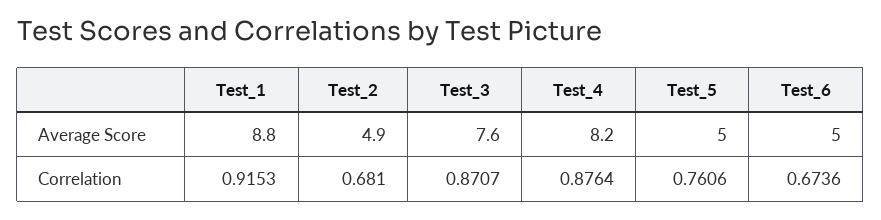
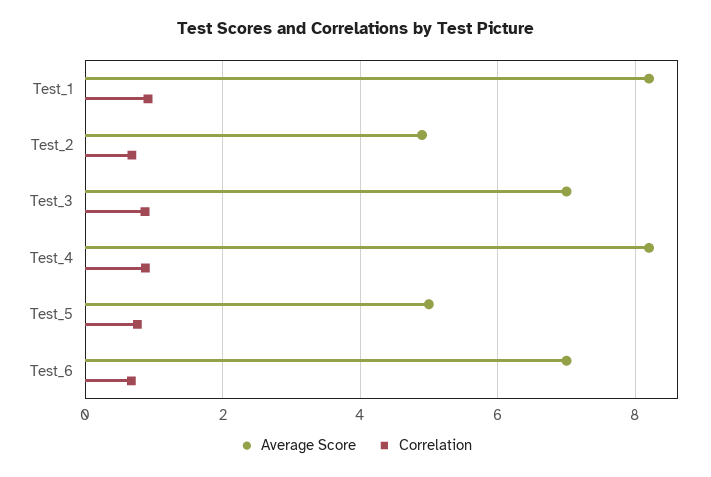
  {
    "Average Score": {
-     "Test_1": 8.8,
+     "Test_1": 8.2,
      "Test_2": 4.9,
-     "Test_3": 7.6,
+     "Test_3": 7,
      "Test_4": 8.2,
      "Test_5": 5,
-     "Test_6": 5
+     "Test_6": 7
    },
    "Correlation": {
      "Test_1": 0.9153,
      "Test_2": 0.681,
      "Test_3": 0.8707,
      "Test_4": 0.8764,
      "Test_5": 0.7606,
      "Test_6": 0.6736
    }
  }

